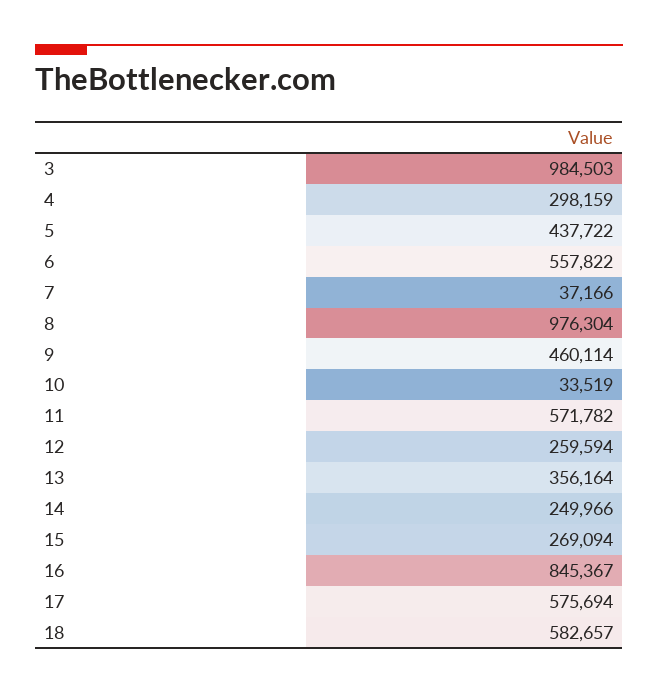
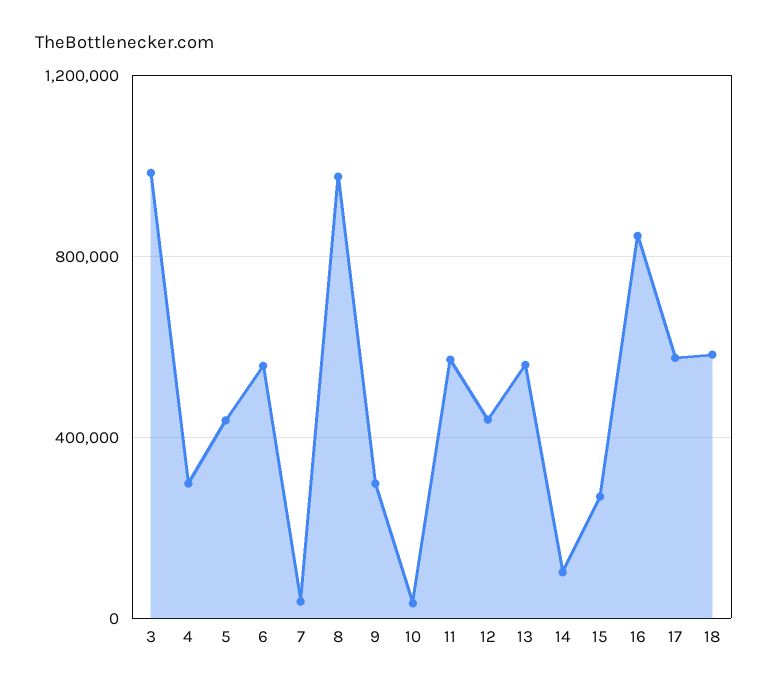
  {
    "3": 984503,
    "4": 298159,
    "5": 437722,
    "6": 557822,
    "7": 37166,
    "8": 976304,
-   "9": 460114,
+   "9": 300000,
    "10": 33519,
    "11": 571782,
-   "12": 259594,
+   "12": 450000,
-   "13": 356164,
+   "13": 550000,
-   "14": 249966,
+   "14": 100000,
    "15": 269094,
    "16": 845367,
    "17": 575694,
    "18": 582657
  }

